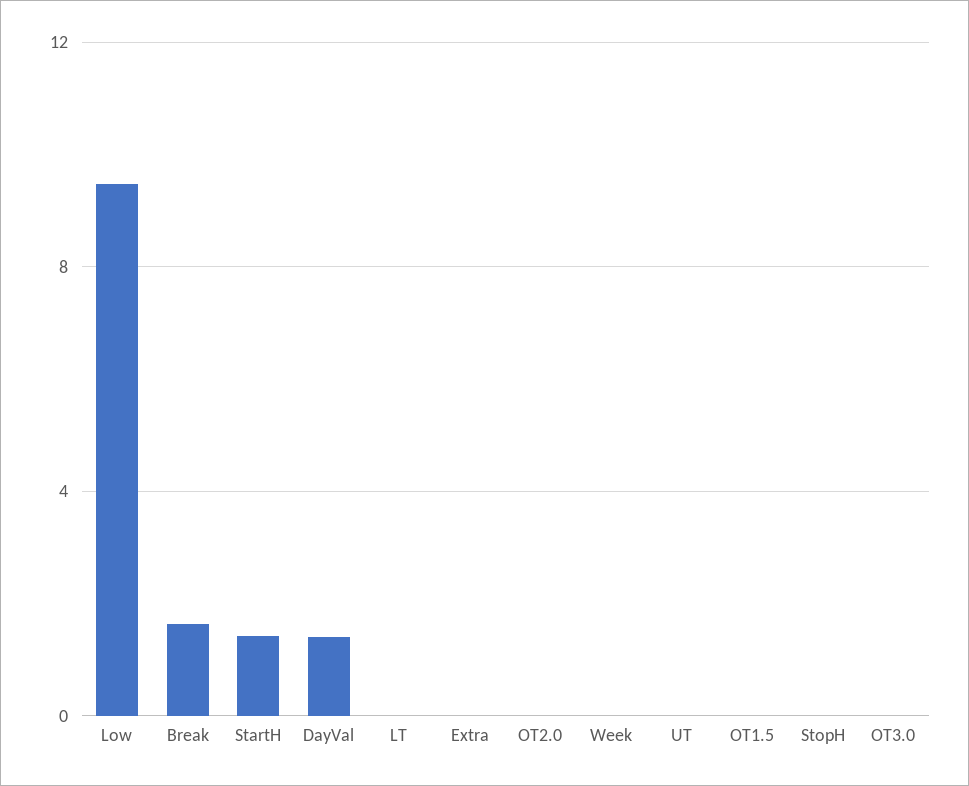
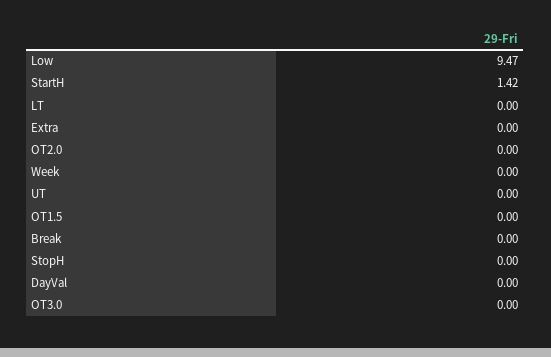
  {
    "Low": 9.47,
-   "Break": 1.5,
+   "Break": 0,
    "StartH": 1.42,
-   "DayVal": 1.5,
+   "DayVal": 0,
    "LT": 0,
    "Extra": 0,
    "OT2.0": 0,
    "Week": 0,
    "UT": 0,
    "OT1.5": 0,
    "StopH": 0,
    "OT3.0": 0
  }

